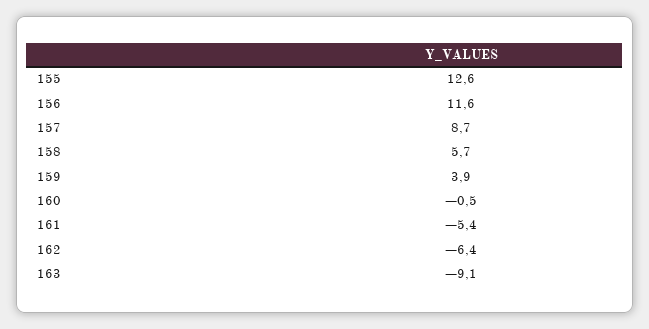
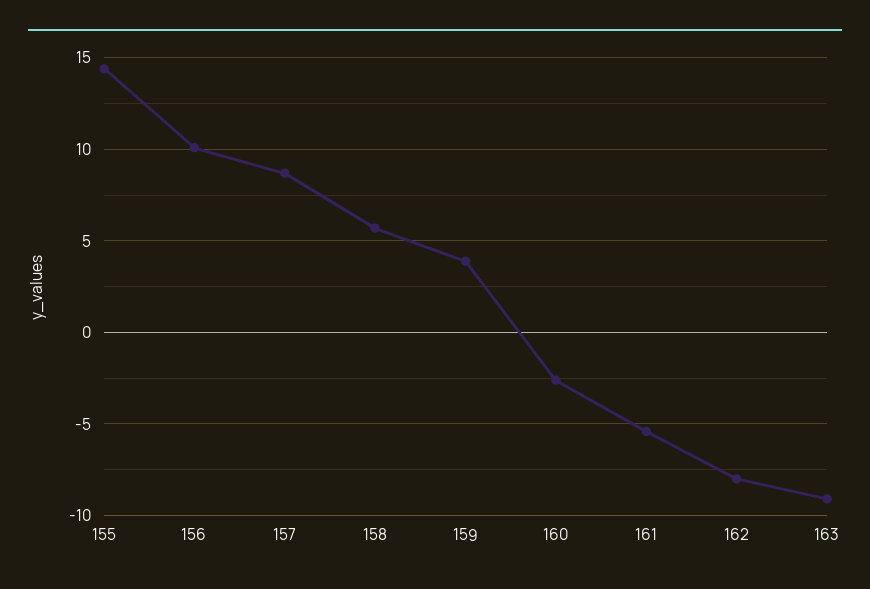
  {
-   "155": 12.6,
+   "155": 14.5,
-   "156": 11.6,
+   "156": 10,
    "157": 8.7,
    "158": 5.7,
    "159": 3.9,
-   "160": -0.5,
+   "160": -2.5,
    "161": -5.4,
-   "162": -6.4,
+   "162": -8,
    "163": -9.1
  }

